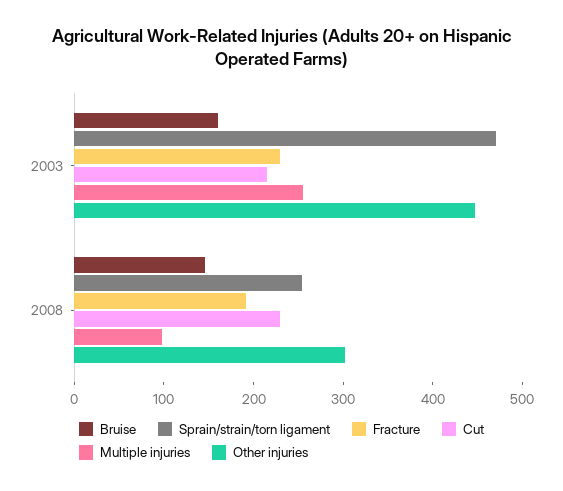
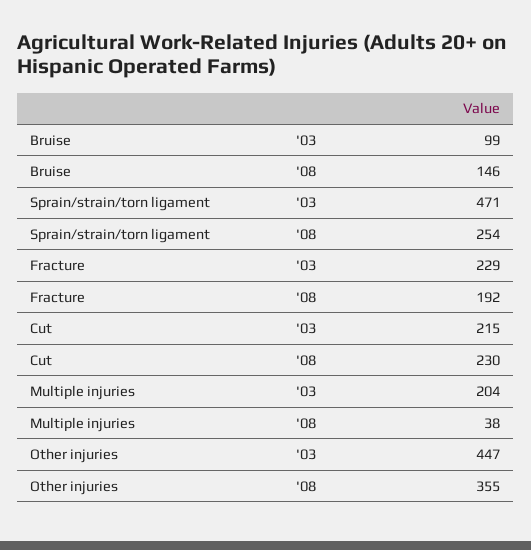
  {
    "Bruise": {
-     "2003": 160,
+     "2003": 99,
      "2008": 146
    },
    "Sprain/strain/torn ligament": {
      "2003": 471,
      "2008": 254
    },
    "Fracture": {
      "2003": 229,
      "2008": 192
    },
    "Cut": {
      "2003": 215,
      "2008": 230
    },
    "Multiple injuries": {
-     "2003": 260,
+     "2003": 204,
-     "2008": 100
+     "2008": 38
    },
    "Other injuries": {
      "2003": 447,
-     "2008": 300
+     "2008": 355
    }
  }

